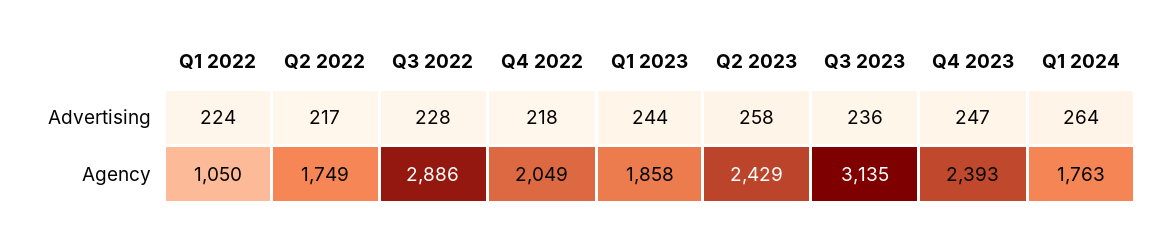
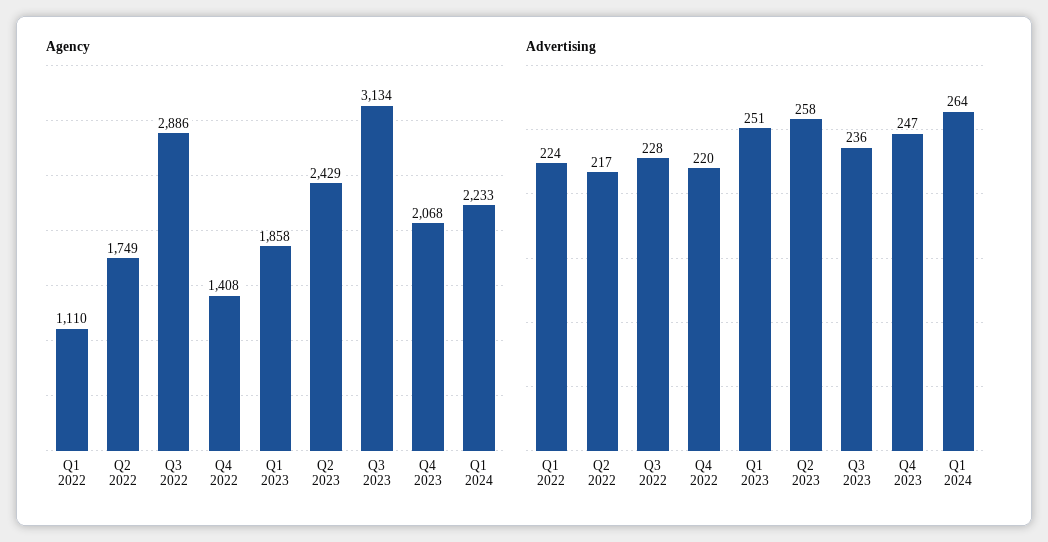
  {
    "Advertising": {
      "Q1 2022": 224,
      "Q2 2022": 217,
      "Q3 2022": 228,
-     "Q4 2022": 218,
+     "Q4 2022": 220,
-     "Q1 2023": 244,
+     "Q1 2023": 251,
      "Q2 2023": 258,
      "Q3 2023": 236,
      "Q4 2023": 247,
      "Q1 2024": 264
    },
    "Agency": {
-     "Q1 2022": 1050,
+     "Q1 2022": 1110,
      "Q2 2022": 1749,
      "Q3 2022": 2886,
-     "Q4 2022": 2049,
+     "Q4 2022": 1408,
      "Q1 2023": 1858,
      "Q2 2023": 2429,
-     "Q3 2023": 3135,
+     "Q3 2023": 3134,
-     "Q4 2023": 2393,
+     "Q4 2023": 2068,
-     "Q1 2024": 1763
+     "Q1 2024": 2233
    }
  }

